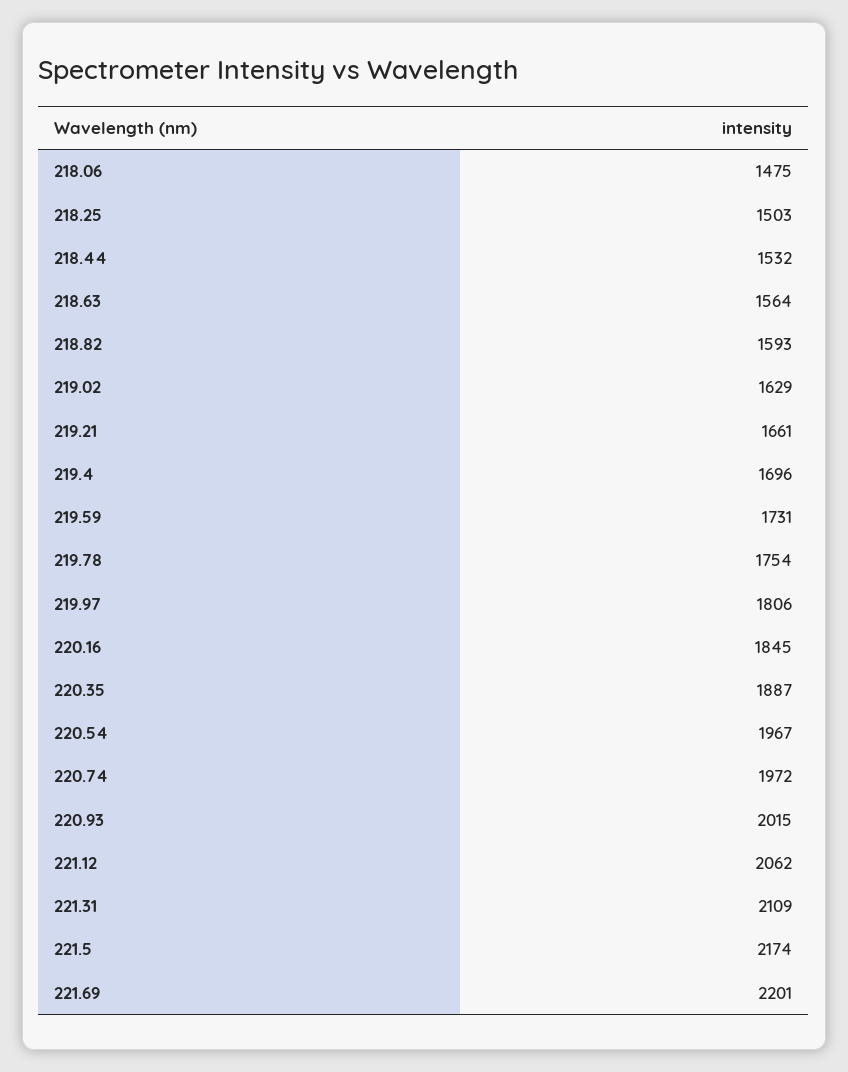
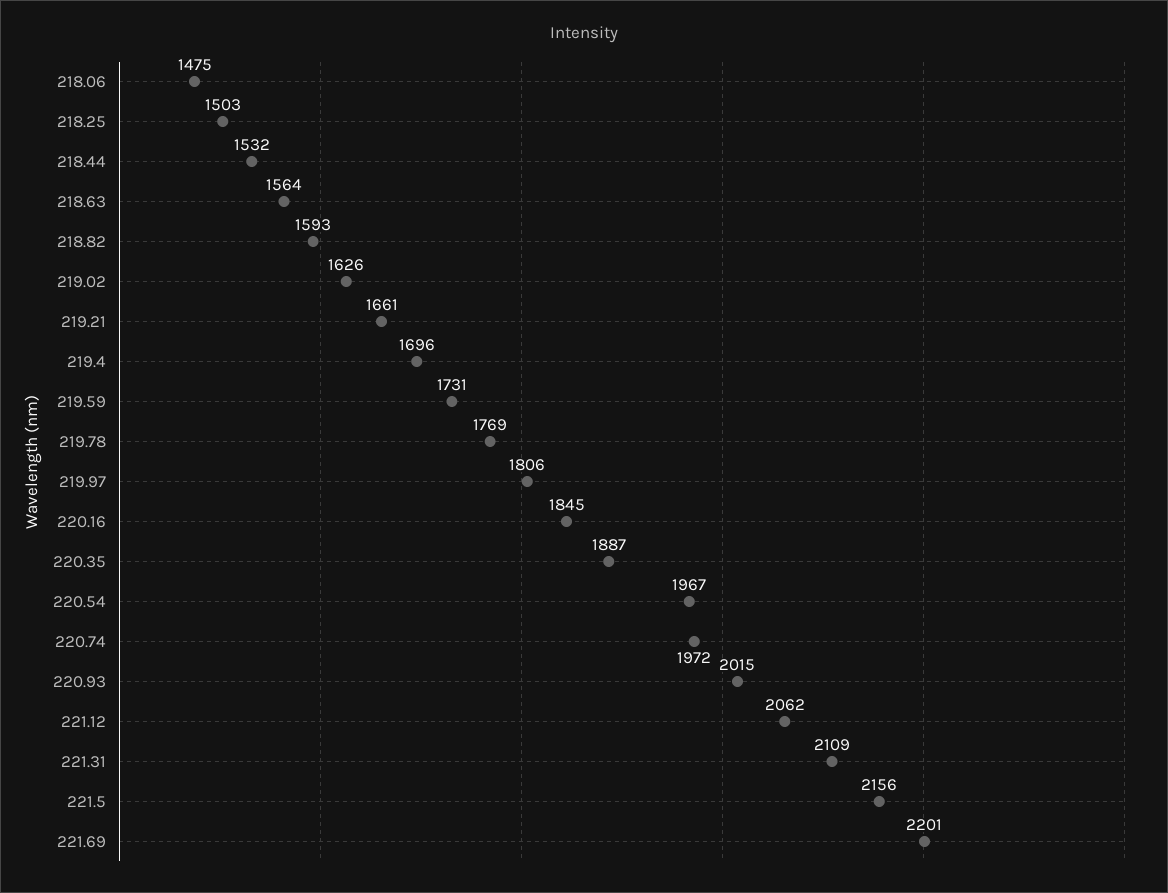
  {
    "218.06": 1475,
    "218.25": 1503,
    "218.44": 1532,
    "218.63": 1564,
    "218.82": 1593,
-   "219.02": 1629,
+   "219.02": 1626,
    "219.21": 1661,
    "219.4": 1696,
    "219.59": 1731,
-   "219.78": 1754,
+   "219.78": 1769,
    "219.97": 1806,
    "220.16": 1845,
    "220.35": 1887,
    "220.54": 1967,
    "220.74": 1972,
    "220.93": 2015,
    "221.12": 2062,
    "221.31": 2109,
-   "221.5": 2174,
+   "221.5": 2156,
    "221.69": 2201
  }

